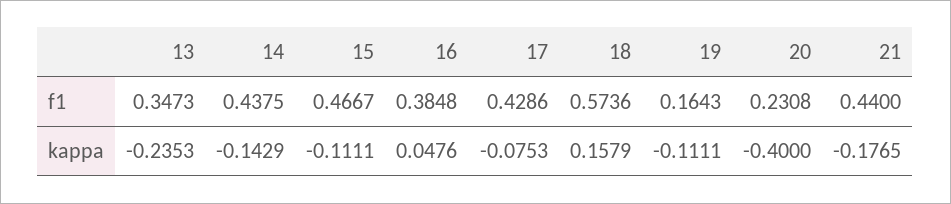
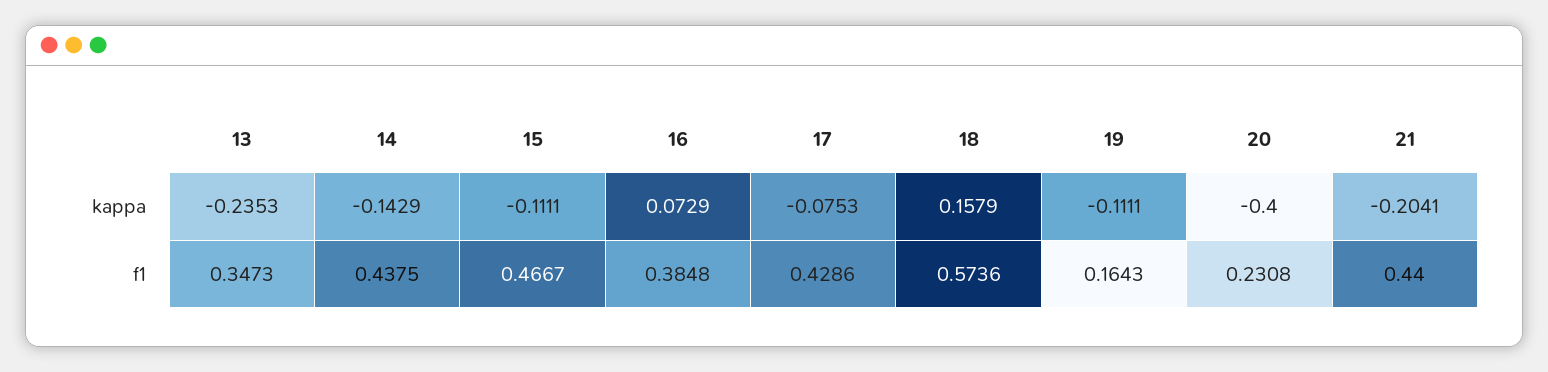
  {
    "13": {
      "f1": 0.3473,
      "kappa": -0.2353
    },
    "14": {
      "f1": 0.4375,
      "kappa": -0.1429
    },
    "15": {
      "f1": 0.4667,
      "kappa": -0.1111
    },
    "16": {
      "f1": 0.3848,
-     "kappa": 0.0476
+     "kappa": 0.0729
    },
    "17": {
      "f1": 0.4286,
      "kappa": -0.0753
    },
    "18": {
      "f1": 0.5736,
      "kappa": 0.1579
    },
    "19": {
      "f1": 0.1643,
      "kappa": -0.1111
    },
    "20": {
      "f1": 0.2308,
      "kappa": -0.4
    },
    "21": {
      "f1": 0.44,
-     "kappa": -0.1765
+     "kappa": -0.2041
    }
  }

